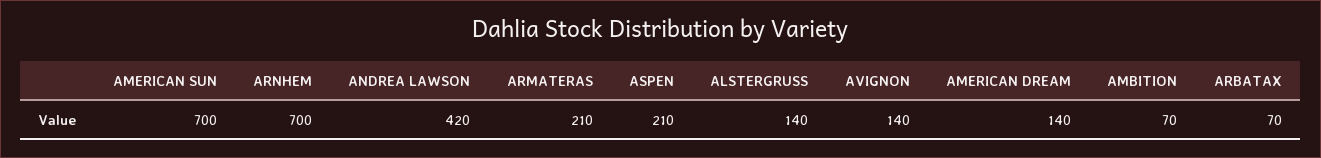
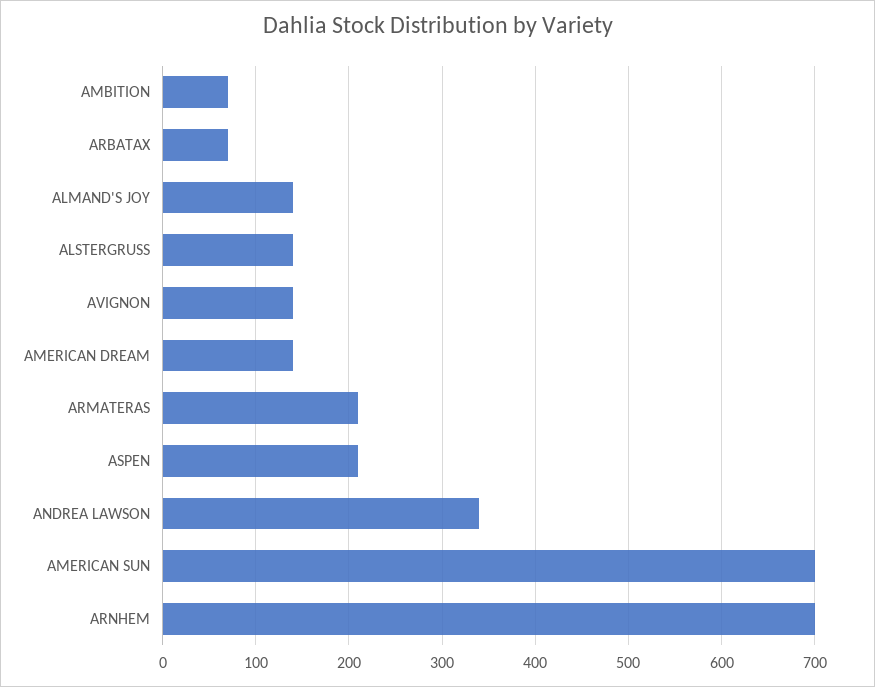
  {
    "AMERICAN SUN": 700,
    "ARNHEM": 700,
-   "ANDREA LAWSON": 420,
+   "ANDREA LAWSON": 340,
    "ARMATERAS": 210,
    "ASPEN": 210,
    "ALSTERGRUSS": 140,
    "AVIGNON": 140,
    "AMERICAN DREAM": 140,
    "AMBITION": 70,
-   "ARBATAX": 70
+   "ARBATAX": 70,
+   "ALMAND'S JOY": 140
  }

